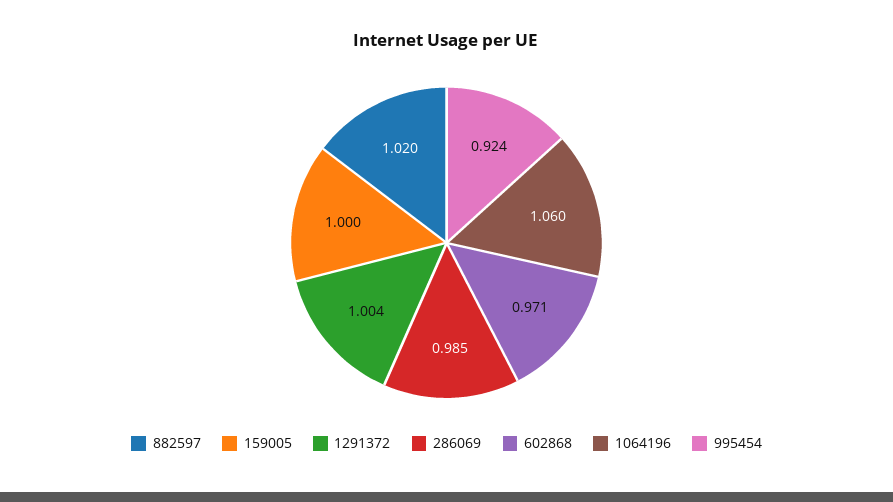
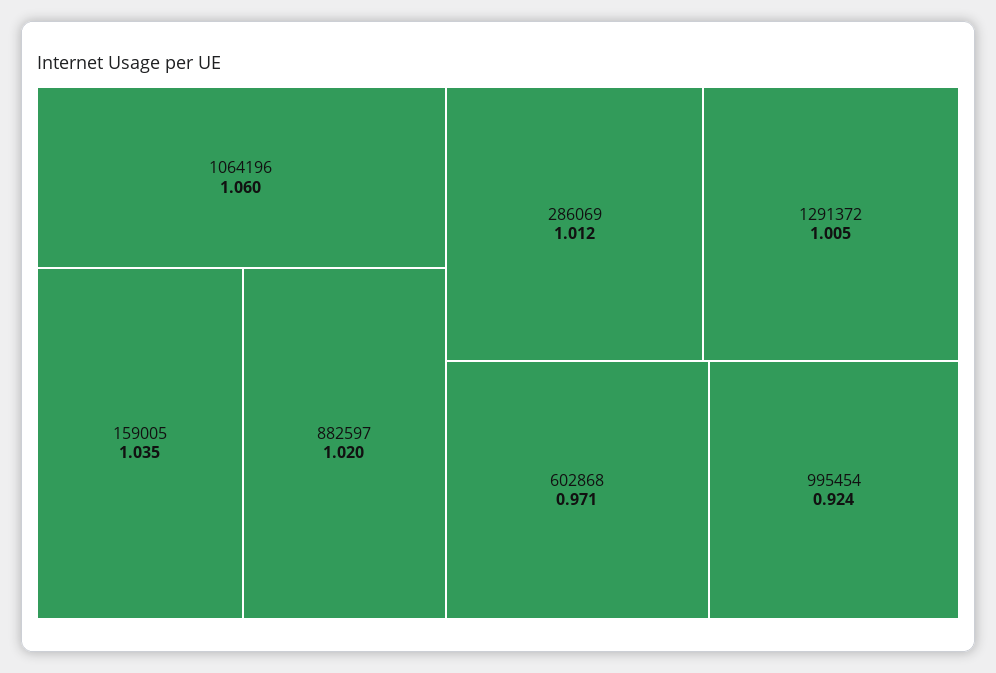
  {
    "882597": 1.02,
-   "159005": 1,
+   "159005": 1.035,
-   "1291372": 1.004,
+   "1291372": 1.005,
-   "286069": 0.985,
+   "286069": 1.012,
    "602868": 0.971,
    "1064196": 1.06,
    "995454": 0.924
  }

